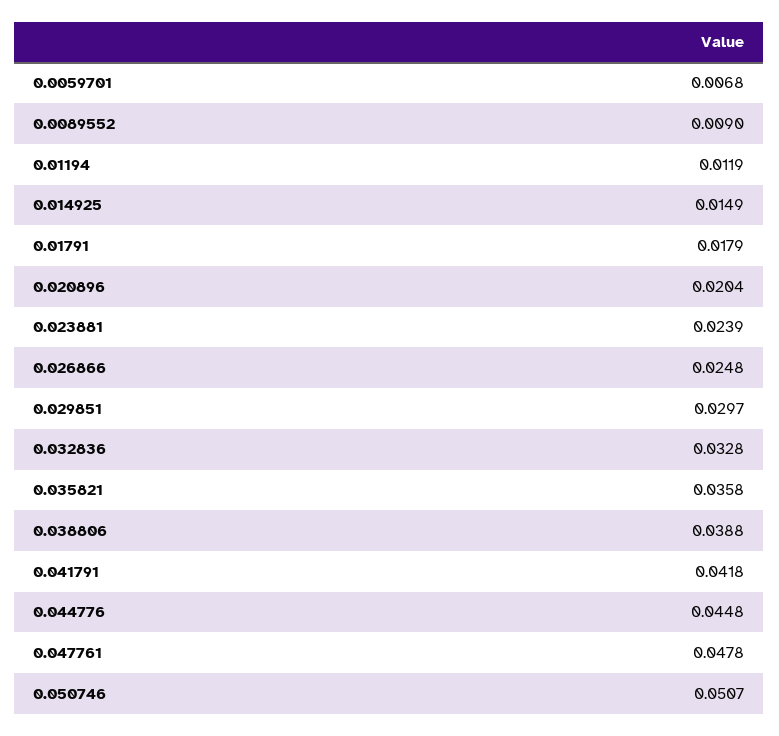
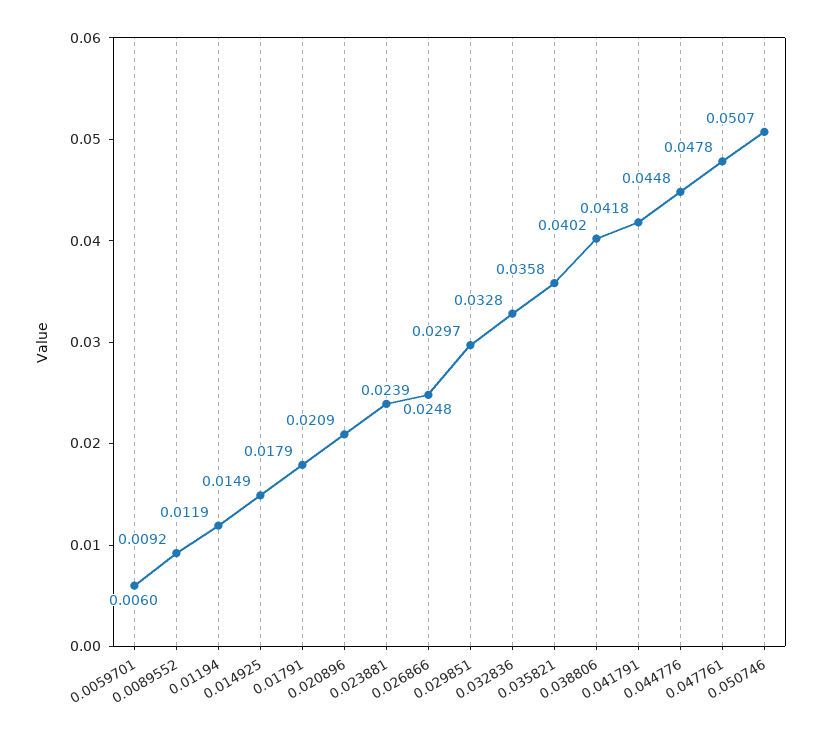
  {
-   "0.0059701": 0.0068,
+   "0.0059701": 0.006,
-   "0.0089552": 0.009,
+   "0.0089552": 0.0092,
    "0.01194": 0.0119,
    "0.014925": 0.0149,
    "0.01791": 0.0179,
-   "0.020896": 0.0204,
+   "0.020896": 0.0209,
    "0.023881": 0.0239,
    "0.026866": 0.0248,
    "0.029851": 0.0297,
    "0.032836": 0.0328,
    "0.035821": 0.0358,
-   "0.038806": 0.0388,
+   "0.038806": 0.0402,
    "0.041791": 0.0418,
    "0.044776": 0.0448,
    "0.047761": 0.0478,
    "0.050746": 0.0507
  }

